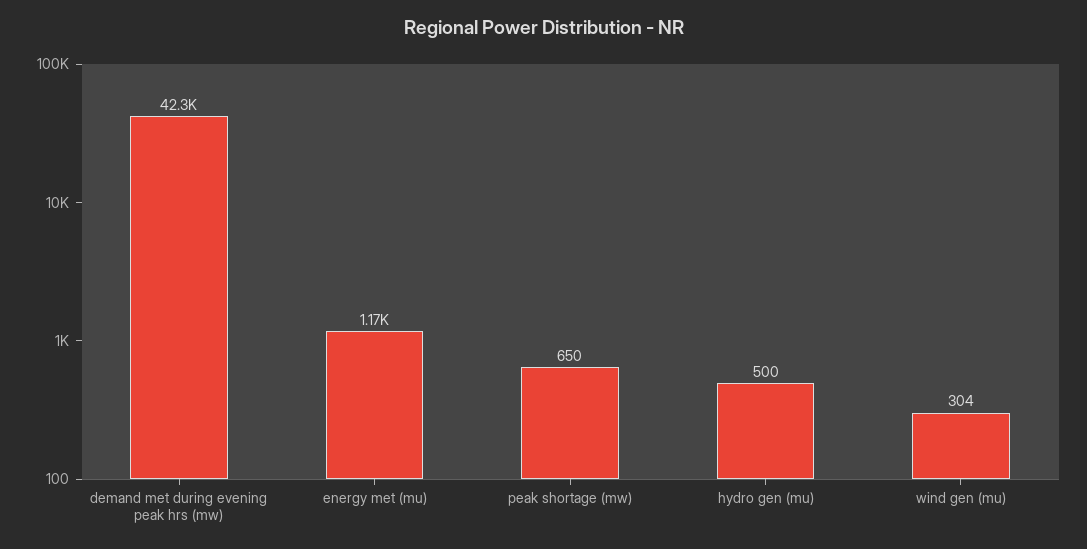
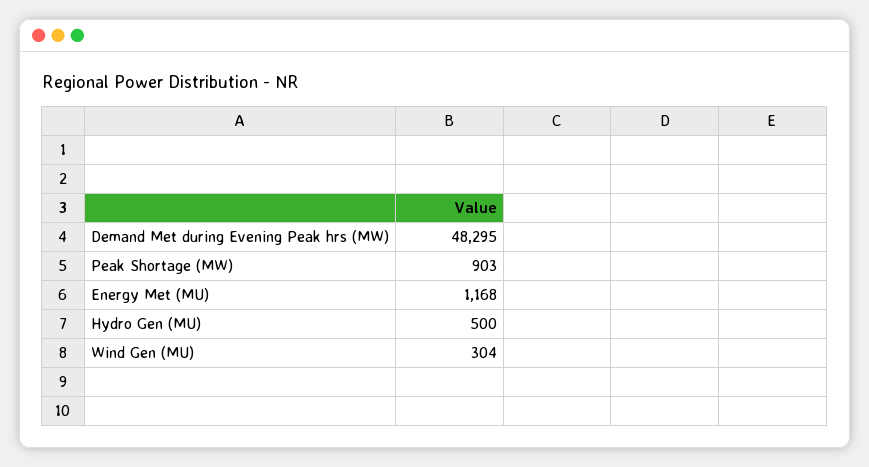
  {
-   "demand met during evening peak hrs (mw)": 42300,
+   "demand met during evening peak hrs (mw)": 48295,
    "energy met (mu)": 1168,
-   "peak shortage (mw)": 650,
+   "peak shortage (mw)": 903,
    "hydro gen (mu)": 500,
    "wind gen (mu)": 304
  }

